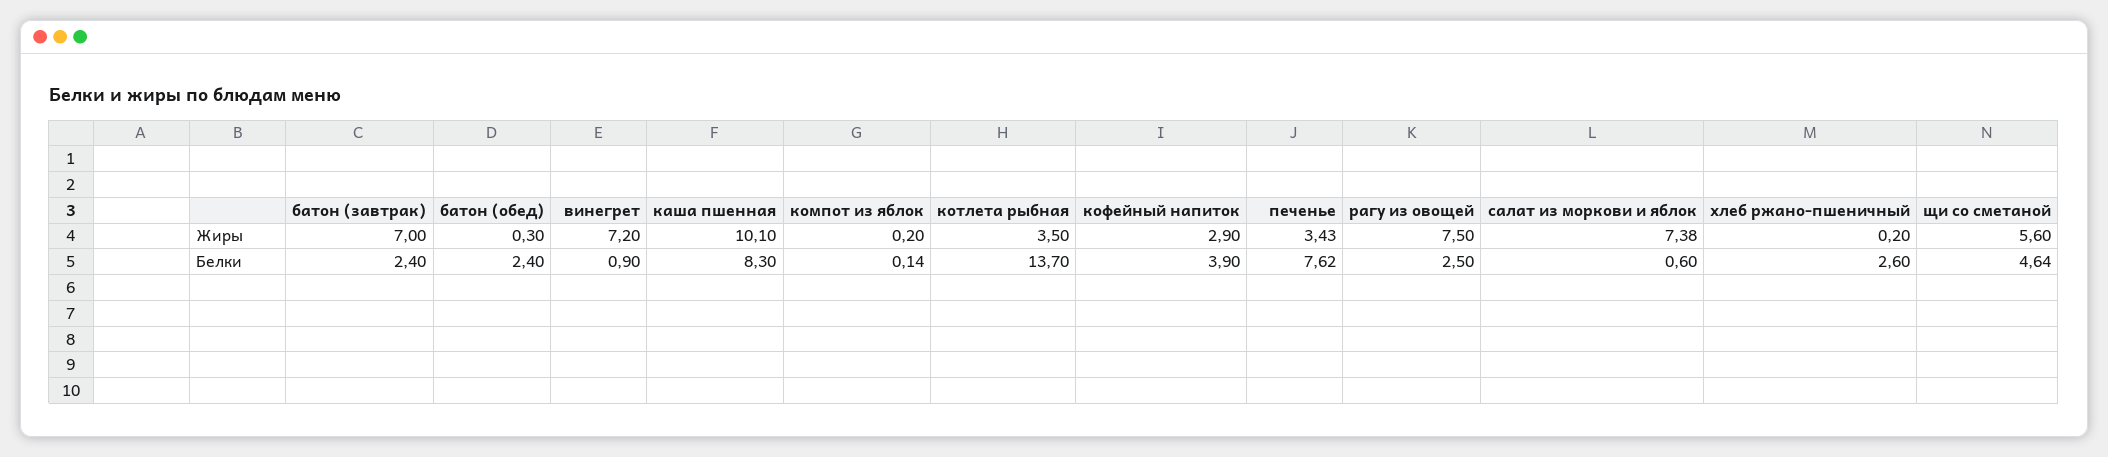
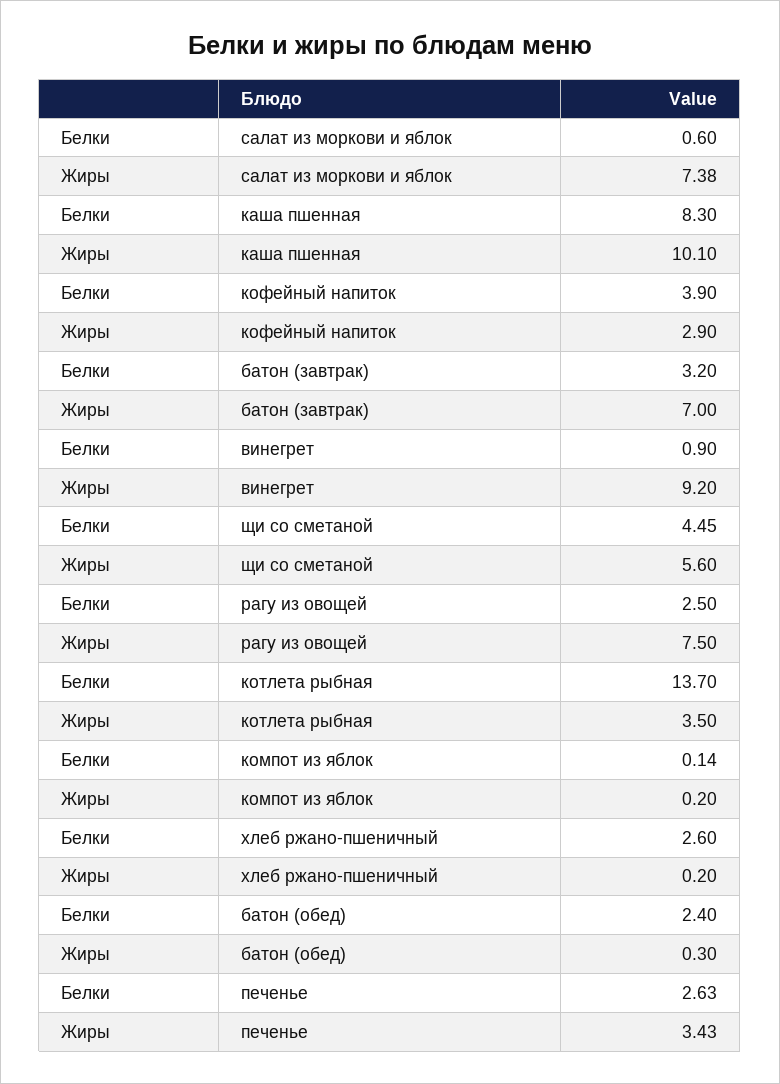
  {
    "батон (завтрак)": {
      "Жиры": 7,
-     "Белки": 2.4
+     "Белки": 3.2
    },
    "батон (обед)": {
      "Жиры": 0.3,
      "Белки": 2.4
    },
    "винегрет": {
-     "Жиры": 7.2,
+     "Жиры": 9.2,
      "Белки": 0.9
    },
    "каша пшенная": {
      "Жиры": 10.1,
      "Белки": 8.3
    },
    "компот из яблок": {
      "Жиры": 0.2,
      "Белки": 0.14
    },
    "котлета рыбная": {
      "Жиры": 3.5,
      "Белки": 13.7
    },
    "кофейный напиток": {
      "Жиры": 2.9,
      "Белки": 3.9
    },
    "печенье": {
      "Жиры": 3.43,
-     "Белки": 7.62
+     "Белки": 2.63
    },
    "рагу из овощей": {
      "Жиры": 7.5,
      "Белки": 2.5
    },
    "салат из моркови и яблок": {
      "Жиры": 7.38,
      "Белки": 0.6
    },
    "хлеб ржано-пшеничный": {
      "Жиры": 0.2,
      "Белки": 2.6
    },
    "щи со сметаной": {
      "Жиры": 5.6,
-     "Белки": 4.64
+     "Белки": 4.45
    }
  }

